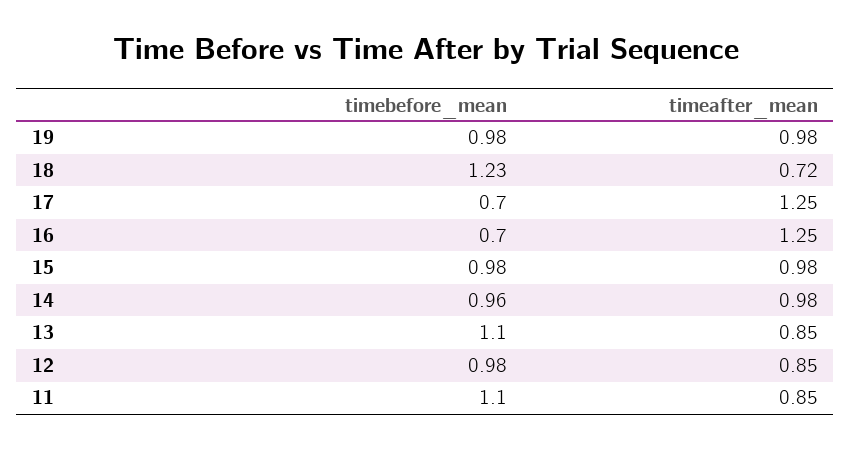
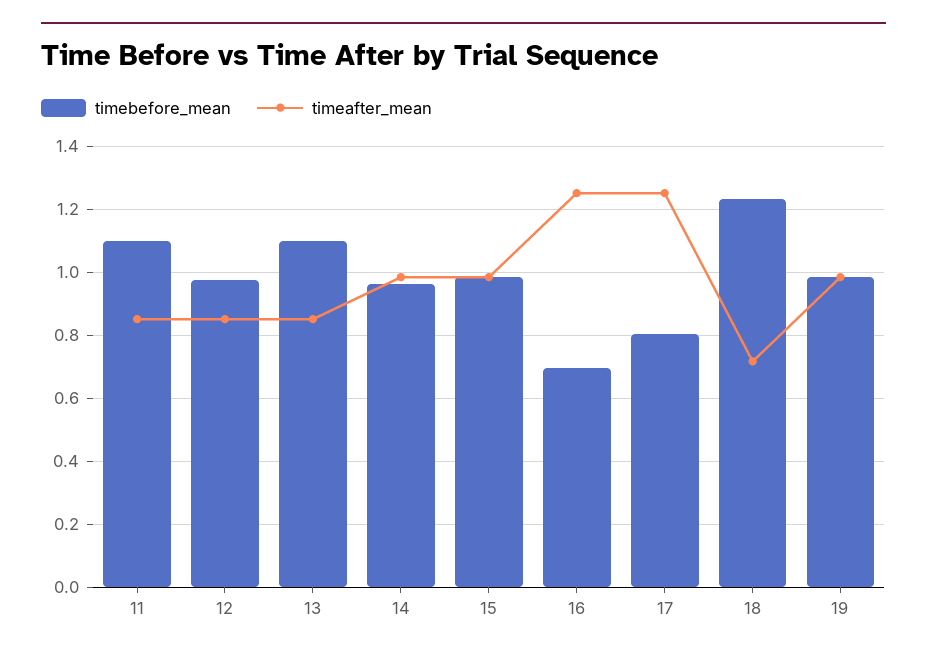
  {
    "timebefore_mean": {
      "19": 0.98,
      "18": 1.23,
-     "17": 0.7,
+     "17": 0.8,
      "16": 0.7,
      "15": 0.98,
      "14": 0.96,
      "13": 1.1,
      "12": 0.98,
      "11": 1.1
    },
    "timeafter_mean": {
      "19": 0.98,
      "18": 0.72,
      "17": 1.25,
      "16": 1.25,
      "15": 0.98,
      "14": 0.98,
      "13": 0.85,
      "12": 0.85,
      "11": 0.85
    }
  }

